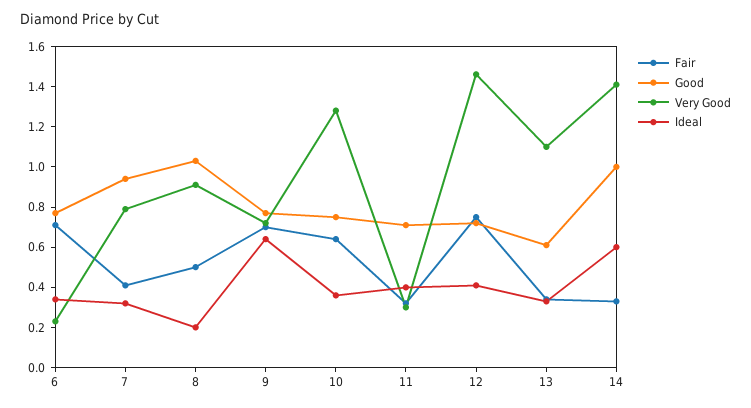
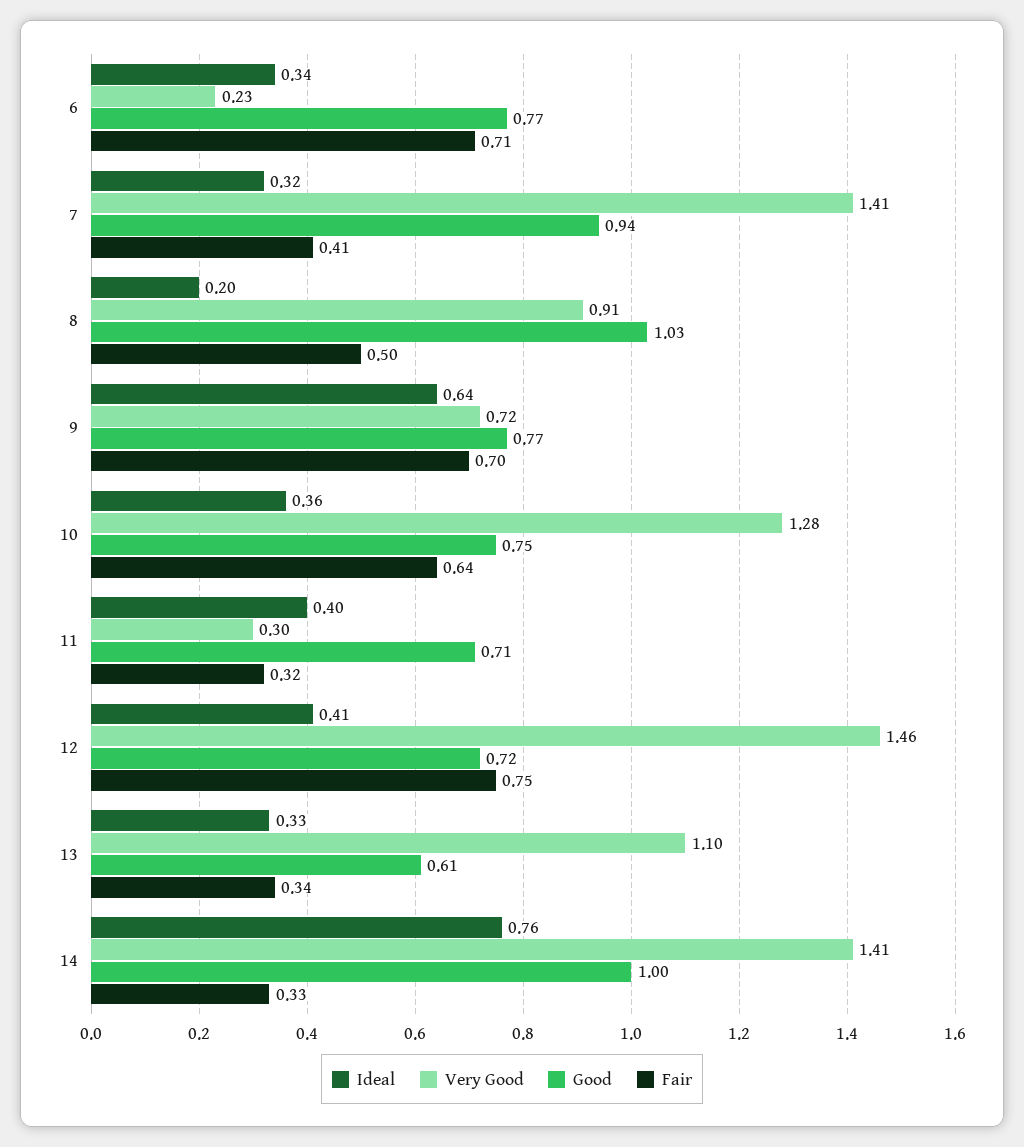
  {
    "Fair": {
      "6": 0.71,
      "7": 0.41,
      "8": 0.5,
      "9": 0.7,
      "10": 0.64,
      "11": 0.32,
      "12": 0.75,
      "13": 0.34,
      "14": 0.33
    },
    "Good": {
      "6": 0.77,
      "7": 0.94,
      "8": 1.03,
      "9": 0.77,
      "10": 0.75,
      "11": 0.71,
      "12": 0.72,
      "13": 0.61,
      "14": 1
    },
    "Very Good": {
      "6": 0.23,
-     "7": 0.8,
+     "7": 1.41,
      "8": 0.91,
      "9": 0.72,
      "10": 1.28,
      "11": 0.3,
      "12": 1.46,
      "13": 1.1,
      "14": 1.41
    },
    "Ideal": {
      "6": 0.34,
      "7": 0.32,
      "8": 0.2,
      "9": 0.64,
      "10": 0.36,
      "11": 0.4,
      "12": 0.41,
      "13": 0.33,
-     "14": 0.6
+     "14": 0.76
    }
  }

